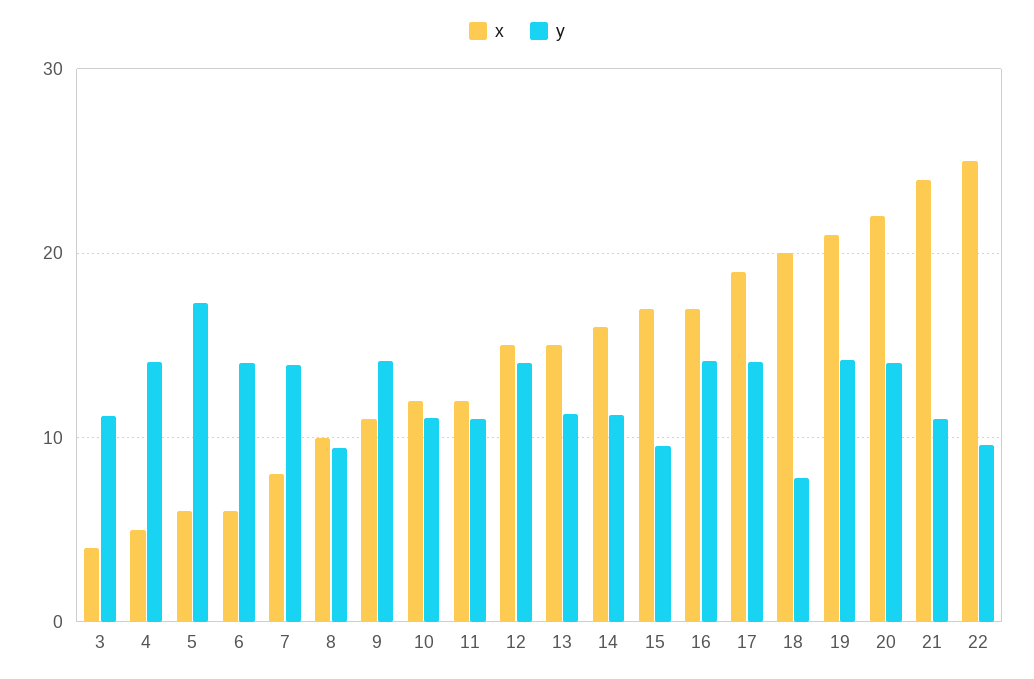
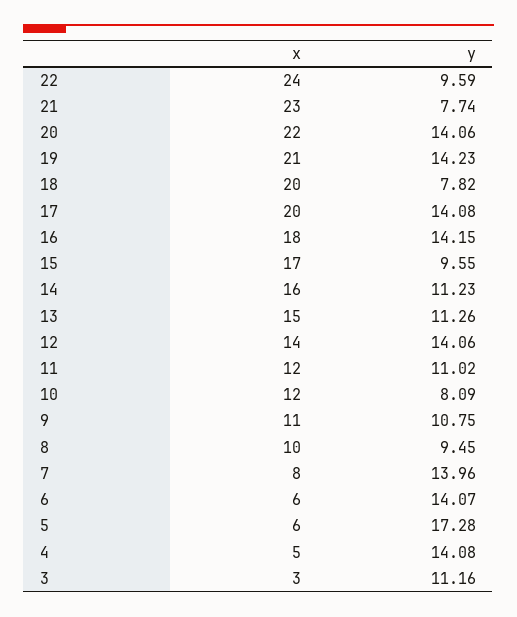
  {
    "x": {
-     "3": 4,
+     "3": 3,
      "4": 5,
      "5": 6,
      "6": 6,
      "7": 8,
      "8": 10,
      "9": 11,
      "10": 12,
      "11": 12,
-     "12": 15,
+     "12": 14,
      "13": 15,
      "14": 16,
      "15": 17,
-     "16": 17,
+     "16": 18,
-     "17": 19,
+     "17": 20,
      "18": 20,
      "19": 21,
      "20": 22,
-     "21": 24,
+     "21": 23,
-     "22": 25
+     "22": 24
    },
    "y": {
      "3": 11.16,
      "4": 14.08,
      "5": 17.28,
      "6": 14.07,
      "7": 13.96,
      "8": 9.45,
-     "9": 14,
+     "9": 10.75,
-     "10": 11,
+     "10": 8.09,
      "11": 11.02,
      "12": 14.06,
      "13": 11.26,
      "14": 11.23,
      "15": 9.55,
      "16": 14.15,
      "17": 14.08,
      "18": 7.82,
      "19": 14.23,
      "20": 14.06,
-     "21": 11,
+     "21": 7.74,
      "22": 9.59
    }
  }

